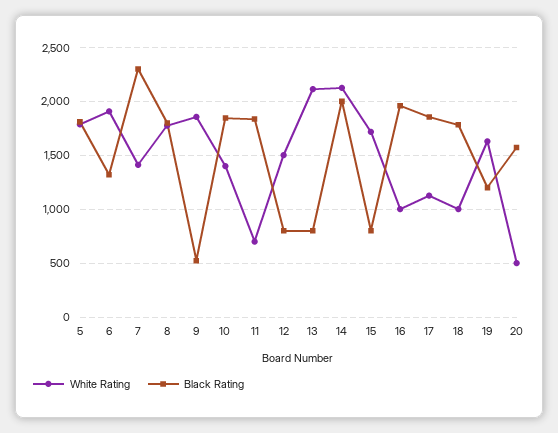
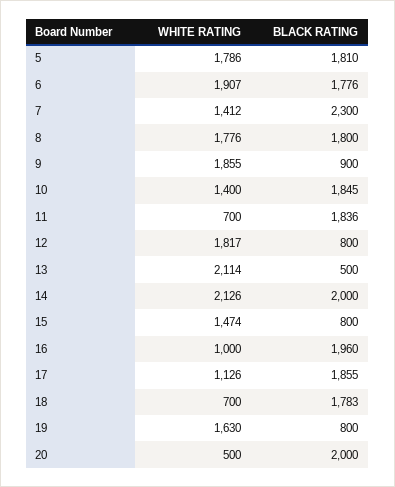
  {
    "White Rating": {
      "5": 1786,
      "6": 1907,
      "7": 1412,
      "8": 1776,
      "9": 1855,
      "10": 1400,
      "11": 700,
-     "12": 1500,
+     "12": 1817,
      "13": 2114,
      "14": 2126,
-     "15": 1700,
+     "15": 1474,
      "16": 1000,
      "17": 1126,
-     "18": 1000,
+     "18": 700,
      "19": 1630,
      "20": 500
    },
    "Black Rating": {
      "5": 1810,
-     "6": 1300,
+     "6": 1776,
      "7": 2300,
      "8": 1800,
-     "9": 500,
+     "9": 900,
      "10": 1845,
      "11": 1836,
      "12": 800,
-     "13": 800,
+     "13": 500,
      "14": 2000,
      "15": 800,
      "16": 1960,
      "17": 1855,
      "18": 1783,
-     "19": 1200,
+     "19": 800,
-     "20": 1600
+     "20": 2000
    }
  }

